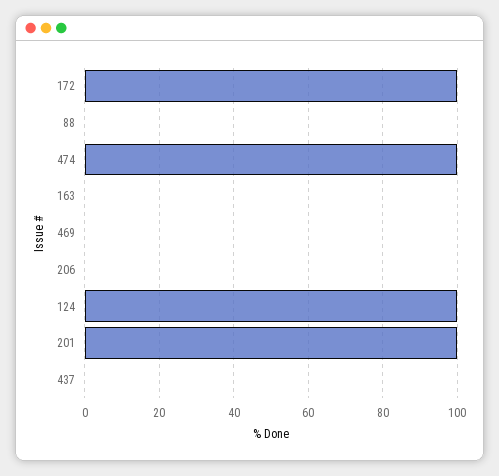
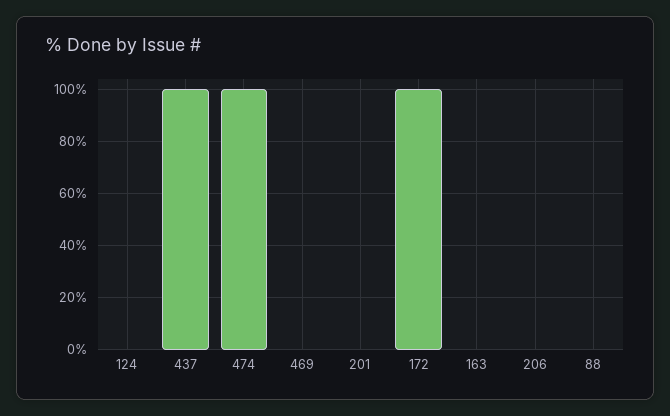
  {
    "172": 100,
    "88": 0,
    "474": 100,
    "163": 0,
    "469": 0,
    "206": 0,
-   "124": 100,
+   "124": 0,
-   "201": 100,
+   "201": 0,
-   "437": 0
+   "437": 100
  }

